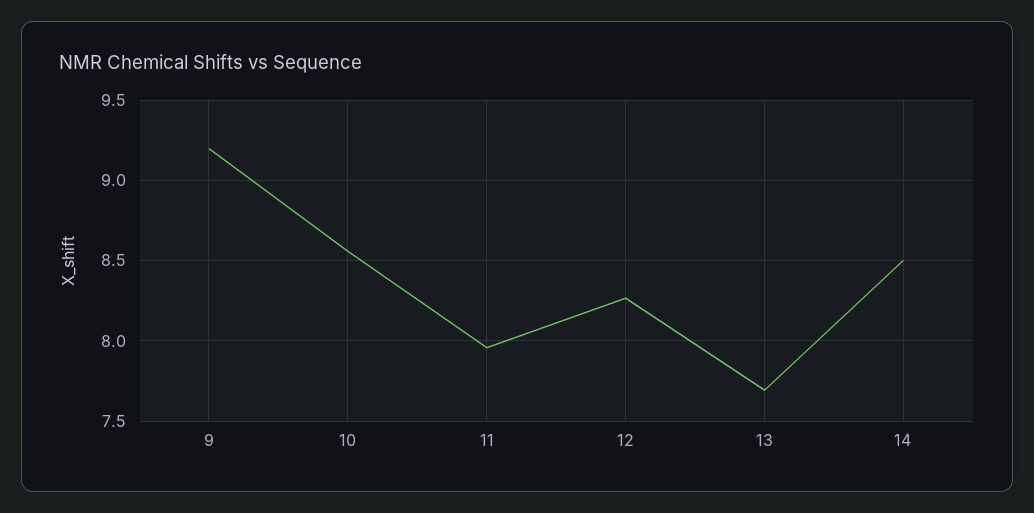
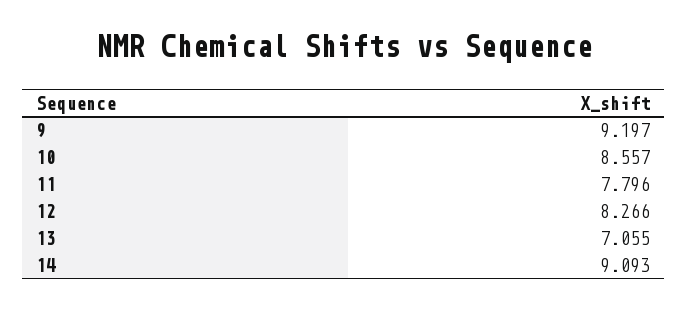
  {
    "9": 9.197,
    "10": 8.557,
-   "11": 7.95,
+   "11": 7.796,
    "12": 8.266,
-   "13": 7.7,
+   "13": 7.055,
-   "14": 8.5
+   "14": 9.093
  }

